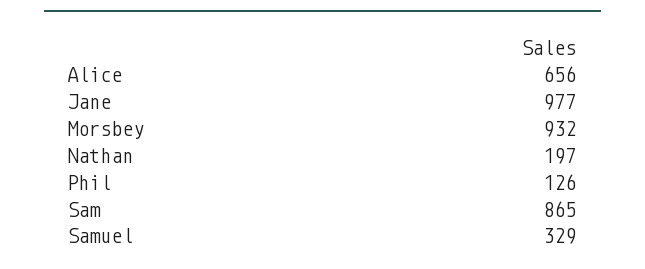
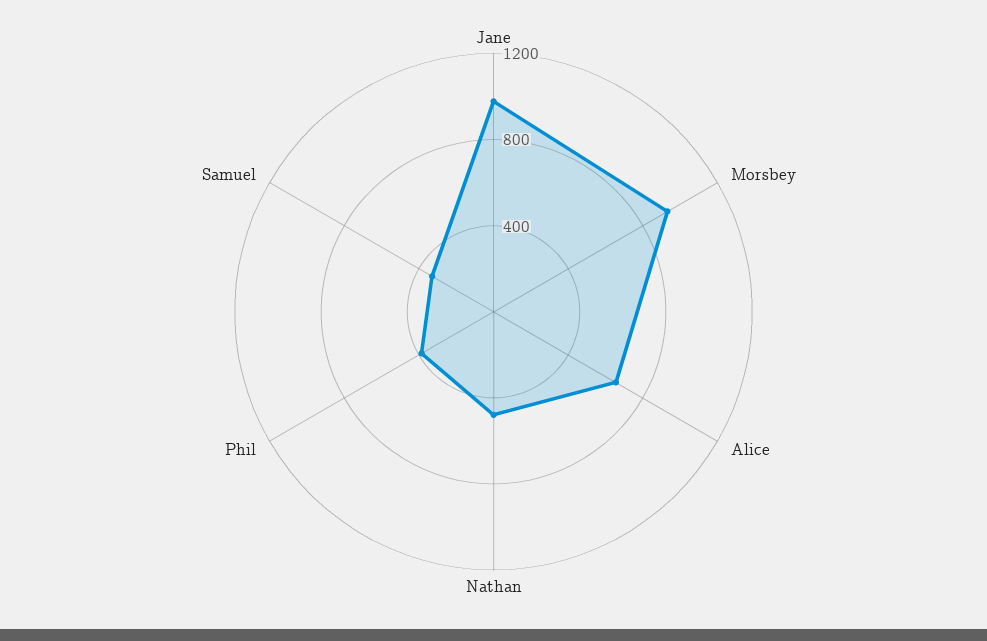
  {
    "Alice": 656,
    "Jane": 977,
    "Morsbey": 932,
-   "Nathan": 197,
+   "Nathan": 500,
-   "Phil": 126,
+   "Phil": 400,
-   "Sam": 865,
    "Samuel": 329
  }

